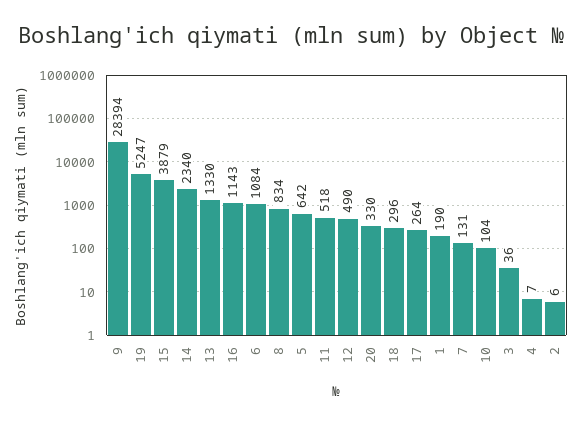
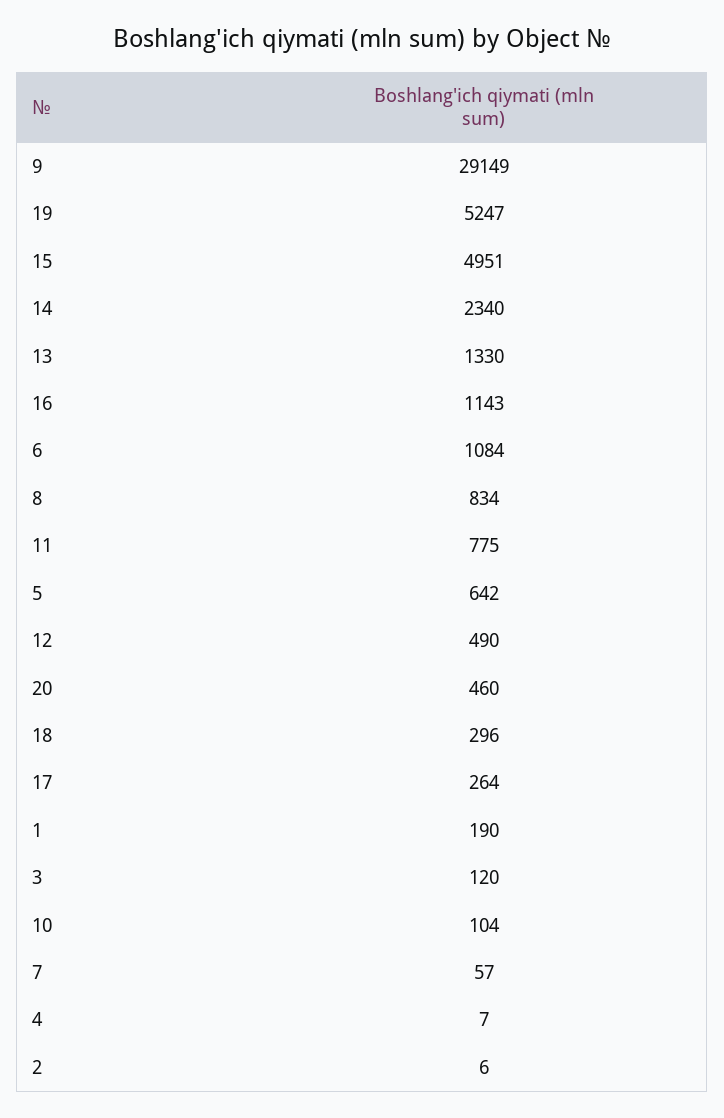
  {
-   "9": 28394,
+   "9": 29149,
    "19": 5247,
-   "15": 3879,
+   "15": 4951,
    "14": 2340,
    "13": 1330,
    "16": 1143,
    "6": 1084,
    "8": 834,
    "5": 642,
-   "11": 518,
+   "11": 775,
    "12": 490,
-   "20": 330,
+   "20": 460,
    "18": 296,
    "17": 264,
    "1": 190,
-   "7": 131,
+   "7": 57,
    "10": 104,
-   "3": 36,
+   "3": 120,
    "4": 7,
    "2": 6
  }

